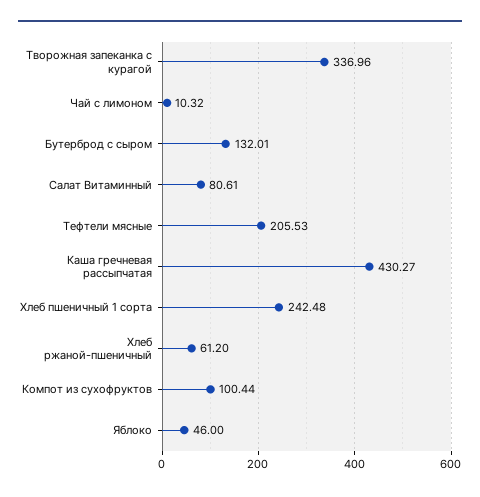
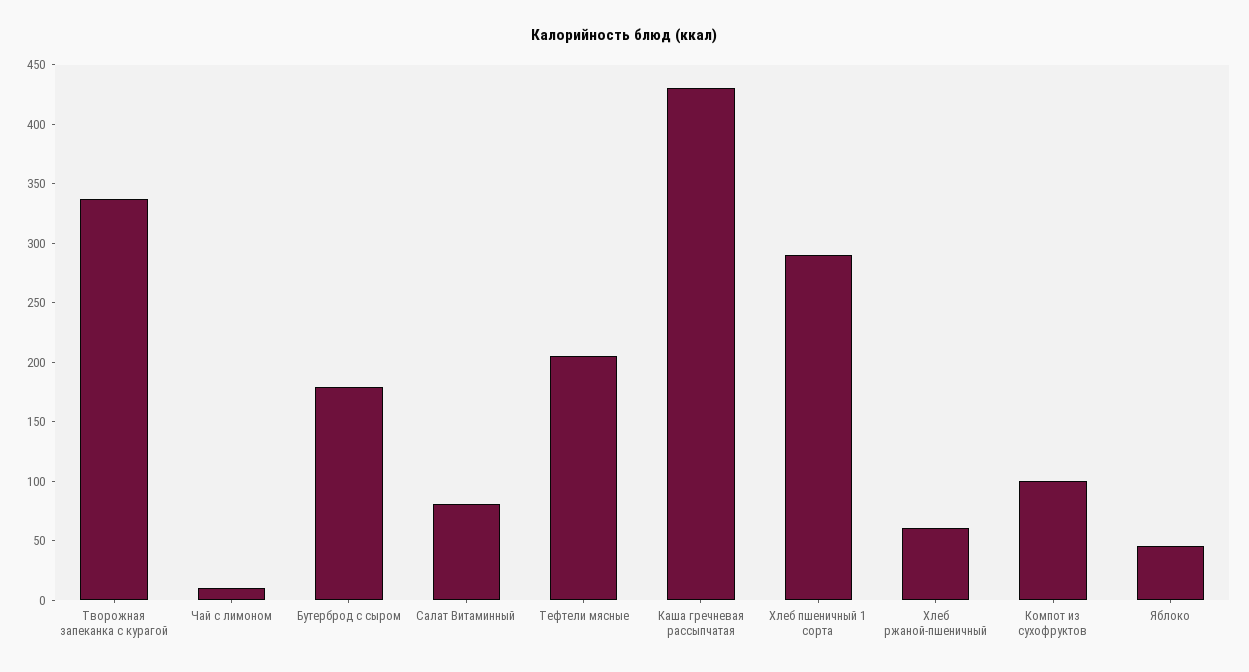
  {
    "Творожная запеканка с курагой": 336.96,
    "Чай с лимоном": 10.32,
-   "Бутерброд с сыром": 132.01,
+   "Бутерброд с сыром": 180,
    "Салат Витаминный": 80.61,
    "Тефтели мясные": 205.53,
    "Каша гречневая рассыпчатая": 430.27,
-   "Хлеб пшеничный 1 сорта": 242.48,
+   "Хлеб пшеничный 1 сорта": 290,
    "Хлеб ржаной-пшеничный": 61.2,
    "Компот из сухофруктов": 100.44,
    "Яблоко": 46
  }

